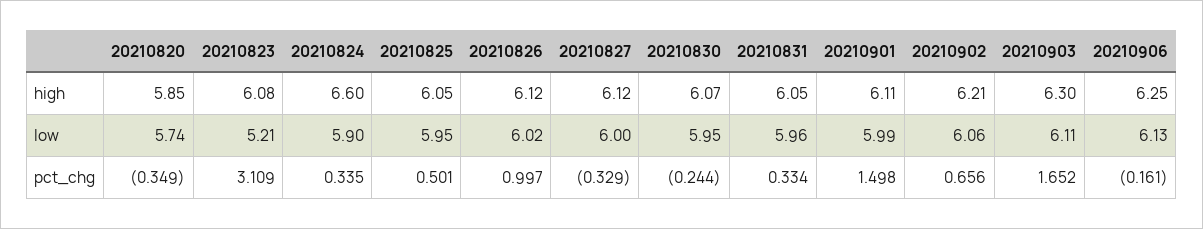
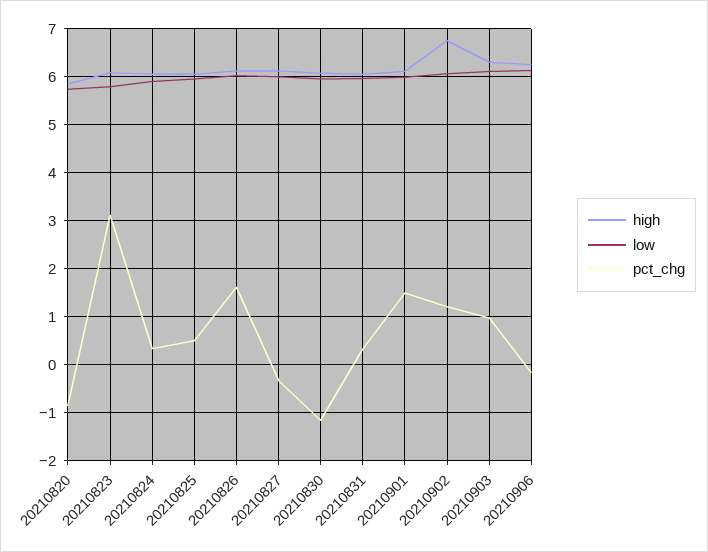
  {
    "high": {
      "20210820": 5.85,
      "20210823": 6.08,
-     "20210824": 6.6,
+     "20210824": 6,
      "20210825": 6.05,
      "20210826": 6.12,
      "20210827": 6.12,
      "20210830": 6.07,
      "20210831": 6.05,
      "20210901": 6.11,
-     "20210902": 6.21,
+     "20210902": 6.8,
      "20210903": 6.3,
      "20210906": 6.25
    },
    "low": {
      "20210820": 5.74,
-     "20210823": 5.21,
+     "20210823": 5.8,
      "20210824": 5.9,
      "20210825": 5.95,
      "20210826": 6.02,
      "20210827": 6,
      "20210830": 5.95,
      "20210831": 5.96,
      "20210901": 5.99,
      "20210902": 6.06,
      "20210903": 6.11,
      "20210906": 6.13
    },
    "pct_chg": {
-     "20210820": -0.349,
+     "20210820": -0.8,
      "20210823": 3.109,
      "20210824": 0.335,
      "20210825": 0.501,
-     "20210826": 0.997,
+     "20210826": 1.6,
      "20210827": -0.329,
-     "20210830": -0.244,
+     "20210830": -1.2,
      "20210831": 0.334,
      "20210901": 1.498,
-     "20210902": 0.656,
+     "20210902": 1.2,
-     "20210903": 1.652,
+     "20210903": 1,
      "20210906": -0.161
    }
  }

